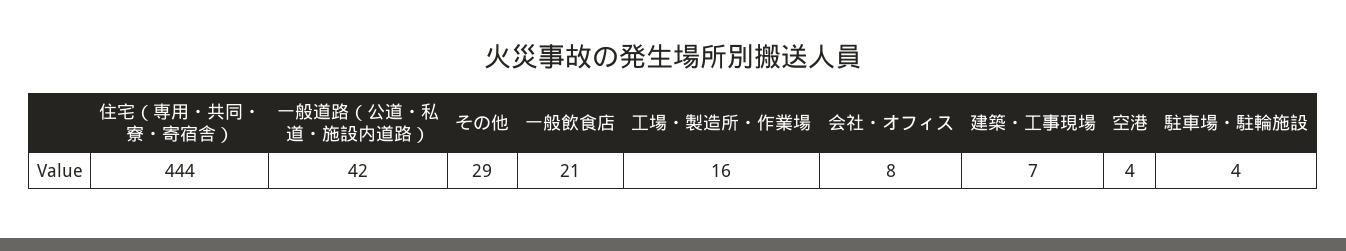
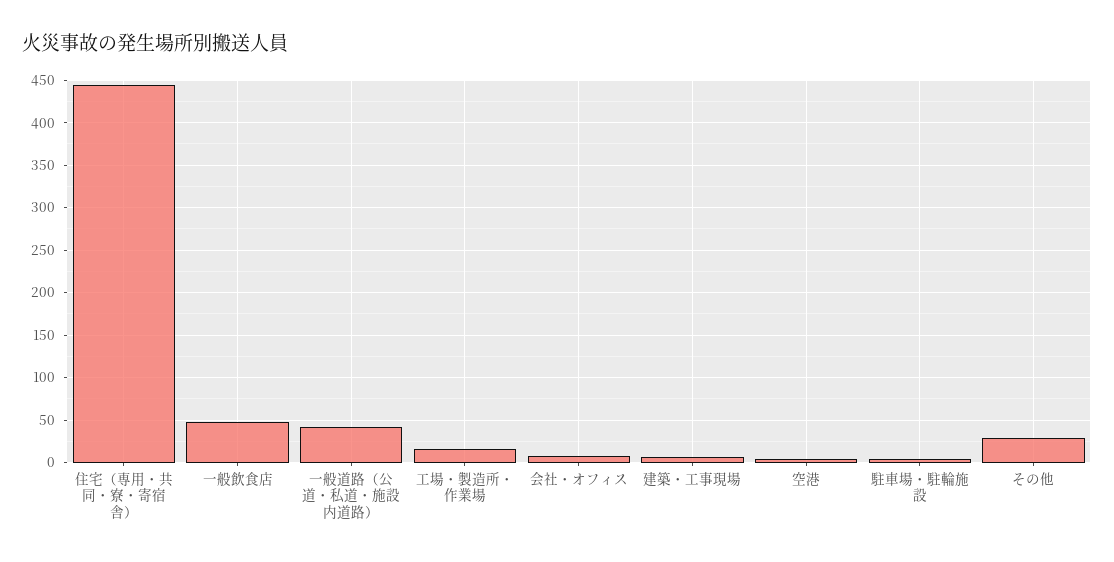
  {
    "住宅（専用・共同・寮・寄宿舎）": 444,
    "一般道路（公道・私道・施設内道路）": 42,
    "その他": 29,
-   "一般飲食店": 21,
+   "一般飲食店": 50,
    "工場・製造所・作業場": 16,
    "会社・オフィス": 8,
    "建築・工事現場": 7,
    "空港": 4,
    "駐車場・駐輪施設": 4
  }

